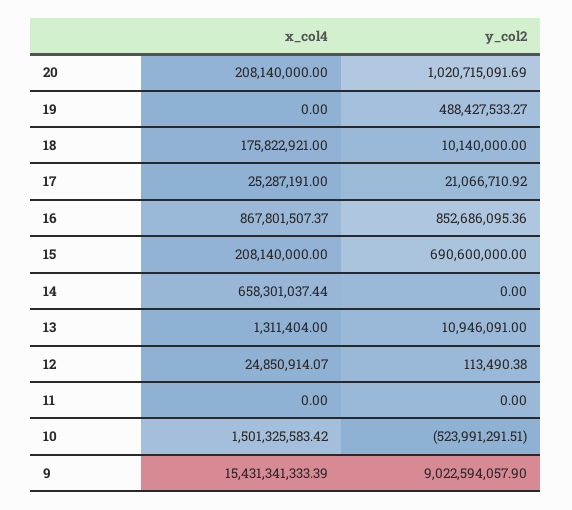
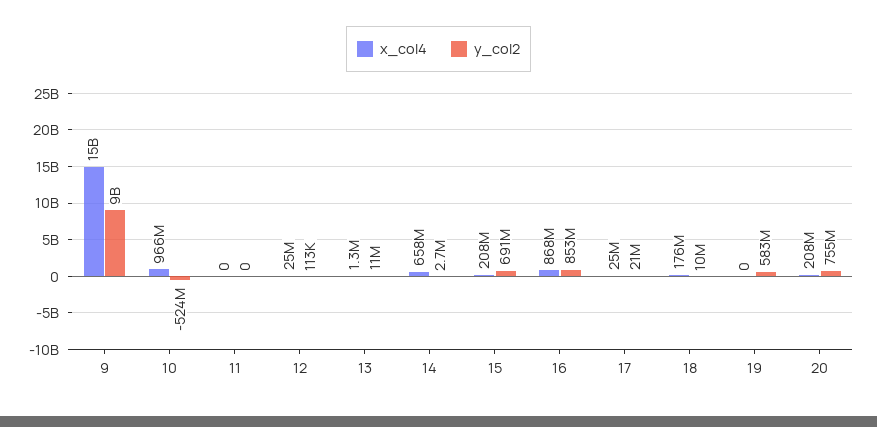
  {
    "x_col4": {
      "20": 208140000,
      "19": 0,
      "18": 175822921,
      "17": 25287191,
      "16": 867801507.37,
      "15": 208140000,
      "14": 658301037.44,
      "13": 1311404,
      "12": 24850914.07,
      "11": 0,
-     "10": 1501325583.42,
+     "10": 966000000,
      "9": 15431341333.39
    },
    "y_col2": {
-     "20": 1020715091.69,
+     "20": 755000000,
-     "19": 488427533.27,
+     "19": 583000000,
      "18": 10140000,
      "17": 21066710.92,
      "16": 852686095.36,
      "15": 690600000,
-     "14": 0,
+     "14": 2700000,
      "13": 10946091,
      "12": 113490.38,
      "11": 0,
      "10": -523991291.51,
      "9": 9022594057.9
    }
  }

